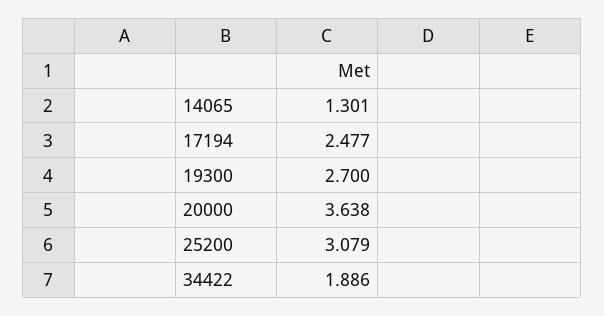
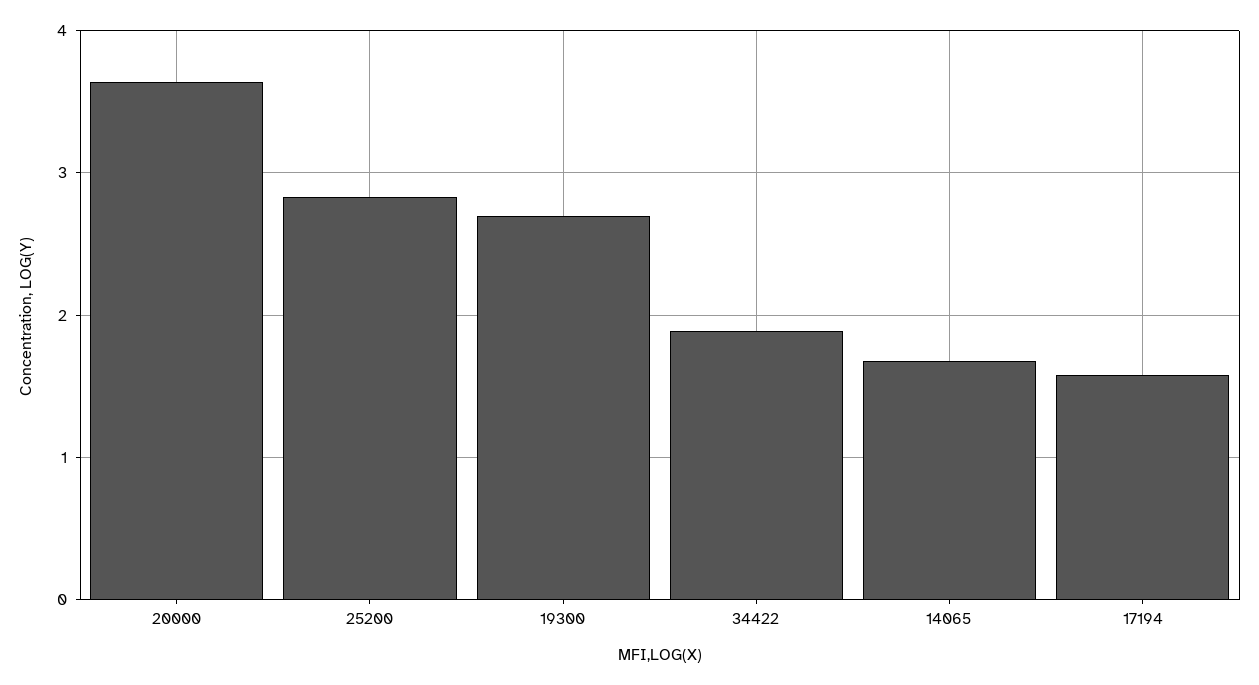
  {
-   "14065": 1.301,
+   "14065": 1.7,
-   "17194": 2.477,
+   "17194": 1.6,
    "19300": 2.7,
    "20000": 3.638,
-   "25200": 3.079,
+   "25200": 2.8,
    "34422": 1.886
  }

